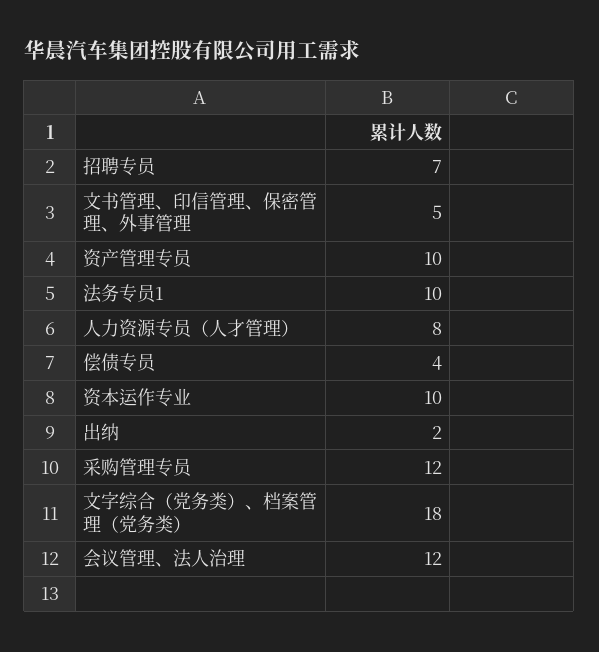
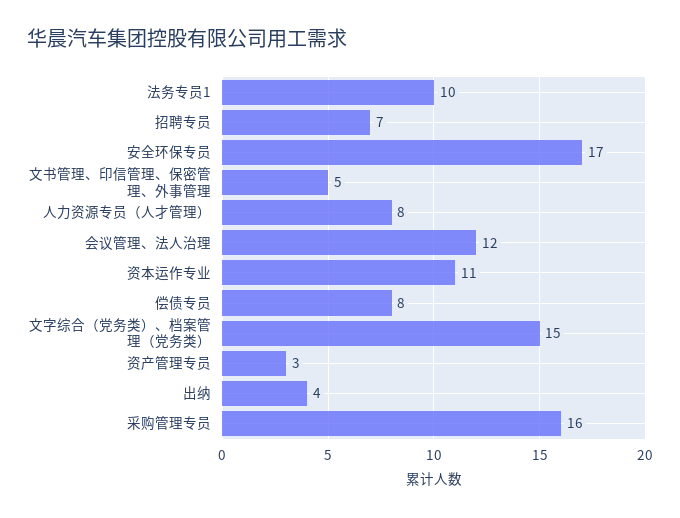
  {
    "招聘专员": 7,
    "文书管理、印信管理、保密管理、外事管理": 5,
-   "资产管理专员": 10,
+   "资产管理专员": 3,
    "法务专员1": 10,
    "人力资源专员（人才管理）": 8,
-   "偿债专员": 4,
+   "偿债专员": 8,
-   "资本运作专业": 10,
+   "资本运作专业": 11,
-   "出纳": 2,
+   "出纳": 4,
-   "采购管理专员": 12,
+   "采购管理专员": 16,
-   "文字综合（党务类）、档案管理（党务类）": 18,
+   "文字综合（党务类）、档案管理（党务类）": 15,
-   "会议管理、法人治理": 12
+   "会议管理、法人治理": 12,
+   "安全环保专员": 17
  }

